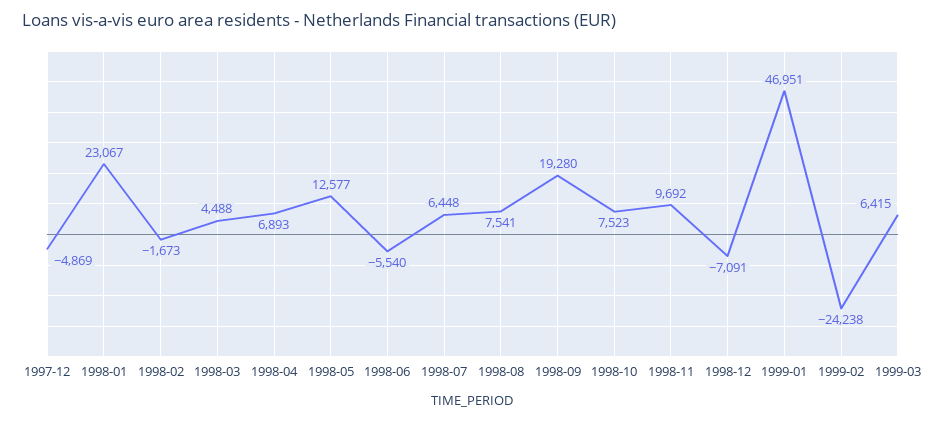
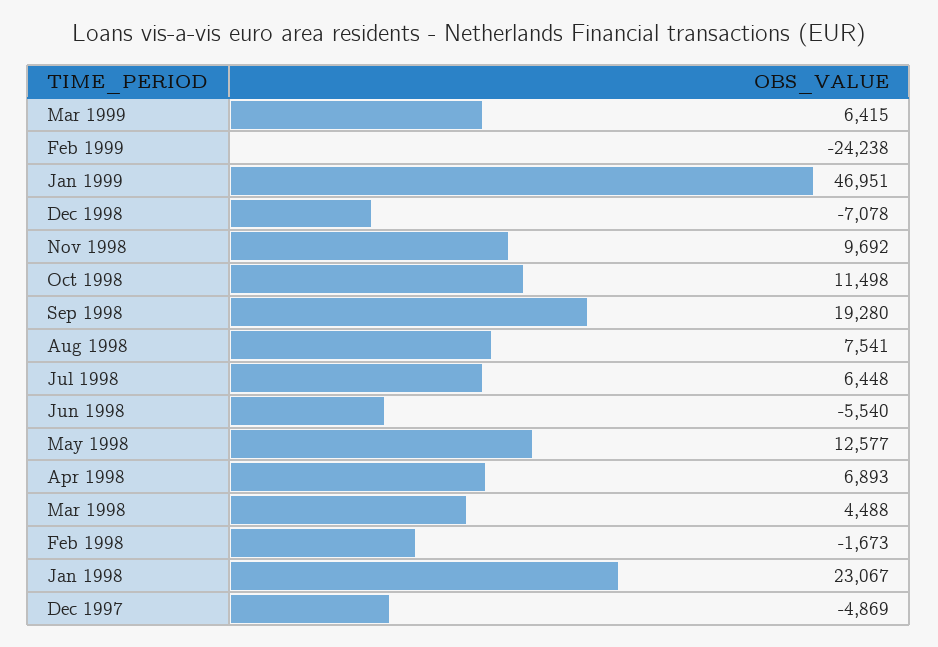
  {
    "1997-12": -4869,
    "1998-01": 23067,
    "1998-02": -1673,
    "1998-03": 4488,
    "1998-04": 6893,
    "1998-05": 12577,
    "1998-06": -5540,
    "1998-07": 6448,
    "1998-08": 7541,
    "1998-09": 19280,
-   "1998-10": 7523,
+   "1998-10": 11498,
    "1998-11": 9692,
-   "1998-12": -7091,
+   "1998-12": -7078,
    "1999-01": 46951,
    "1999-02": -24238,
    "1999-03": 6415
  }

